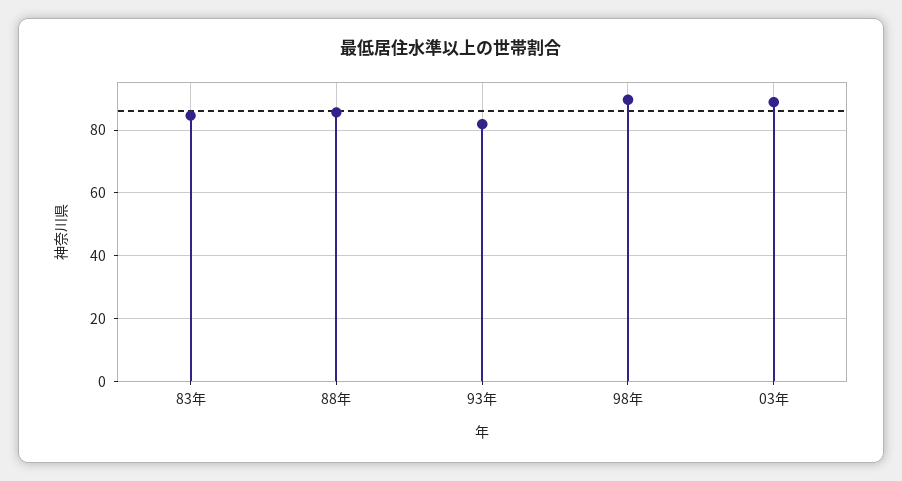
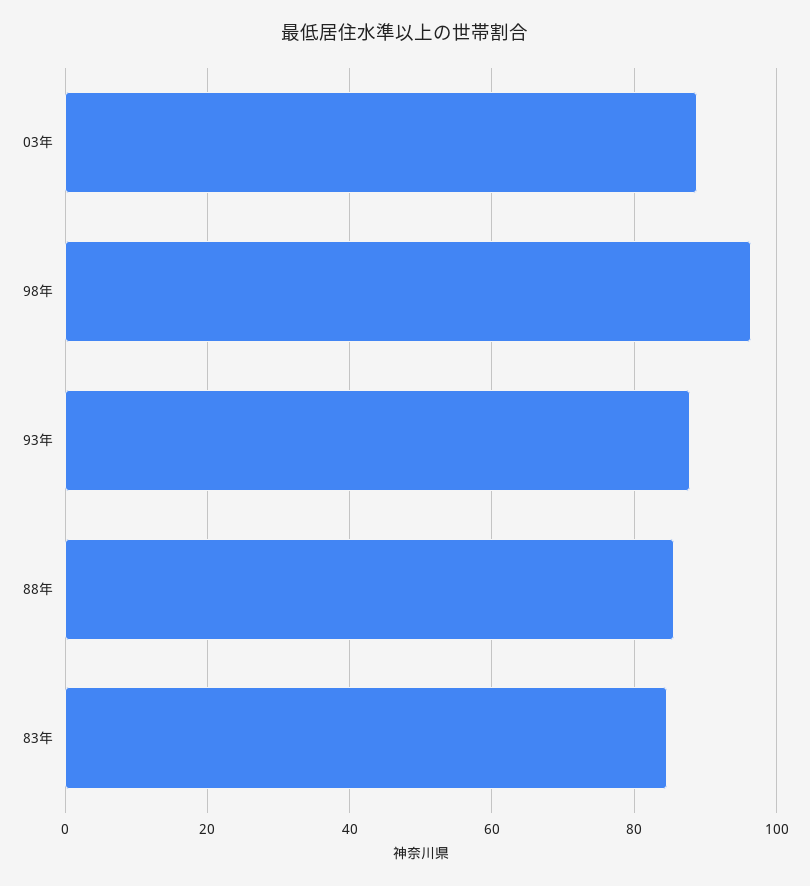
  {
    "83年": 84,
    "88年": 86,
-   "93年": 82,
+   "93年": 88,
-   "98年": 90,
+   "98年": 96,
    "03年": 88
  }

